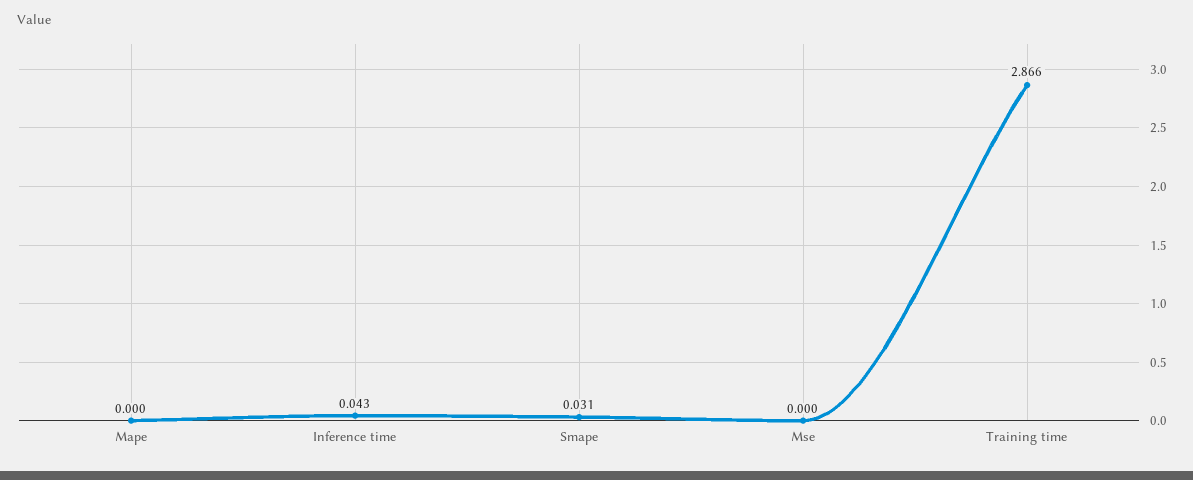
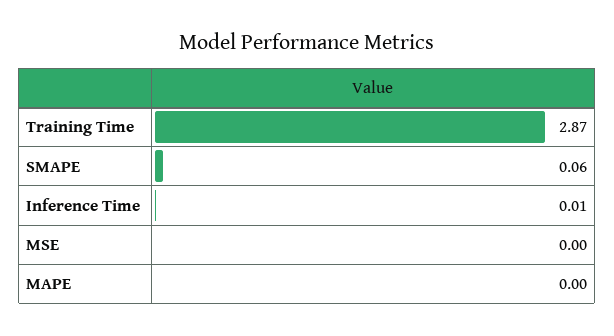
  {
    "Mape": 0,
-   "Inference time": 0.043,
+   "Inference time": 0.01,
-   "Smape": 0.031,
+   "Smape": 0.06,
    "Mse": 0,
    "Training time": 2.866
  }

